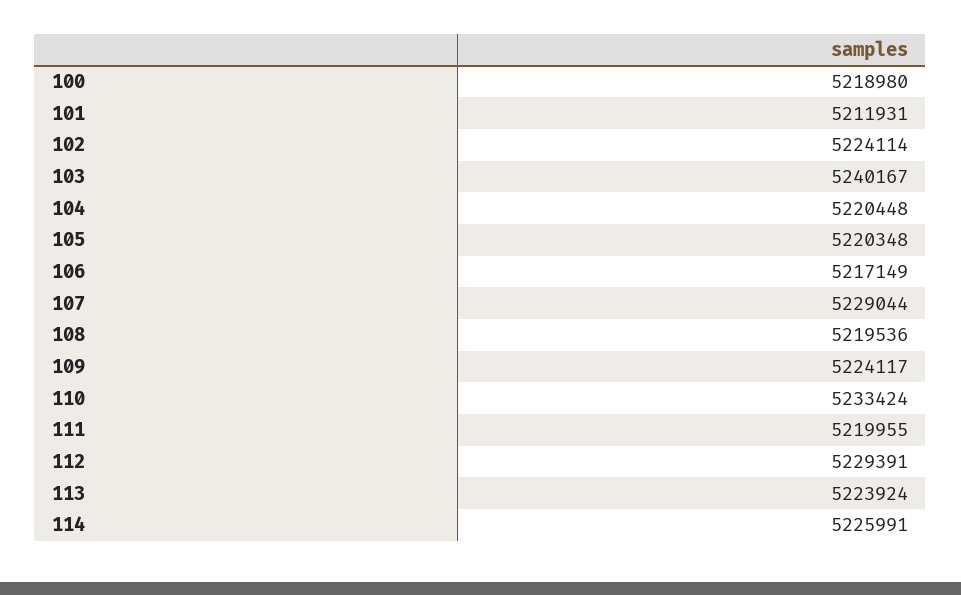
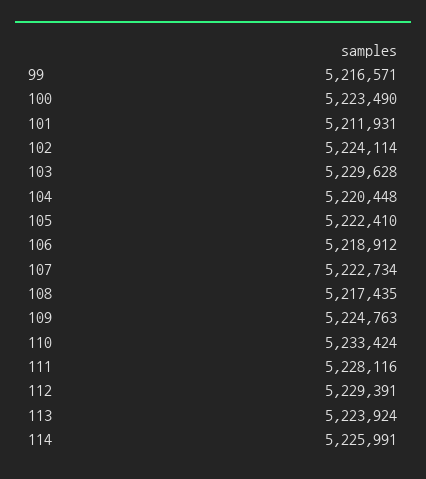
  {
-   "100": 5218980,
+   "100": 5223490,
    "101": 5211931,
    "102": 5224114,
-   "103": 5240167,
+   "103": 5229628,
    "104": 5220448,
-   "105": 5220348,
+   "105": 5222410,
-   "106": 5217149,
+   "106": 5218912,
-   "107": 5229044,
+   "107": 5222734,
-   "108": 5219536,
+   "108": 5217435,
-   "109": 5224117,
+   "109": 5224763,
    "110": 5233424,
-   "111": 5219955,
+   "111": 5228116,
    "112": 5229391,
    "113": 5223924,
-   "114": 5225991
+   "114": 5225991,
+   "99": 5216571
  }

